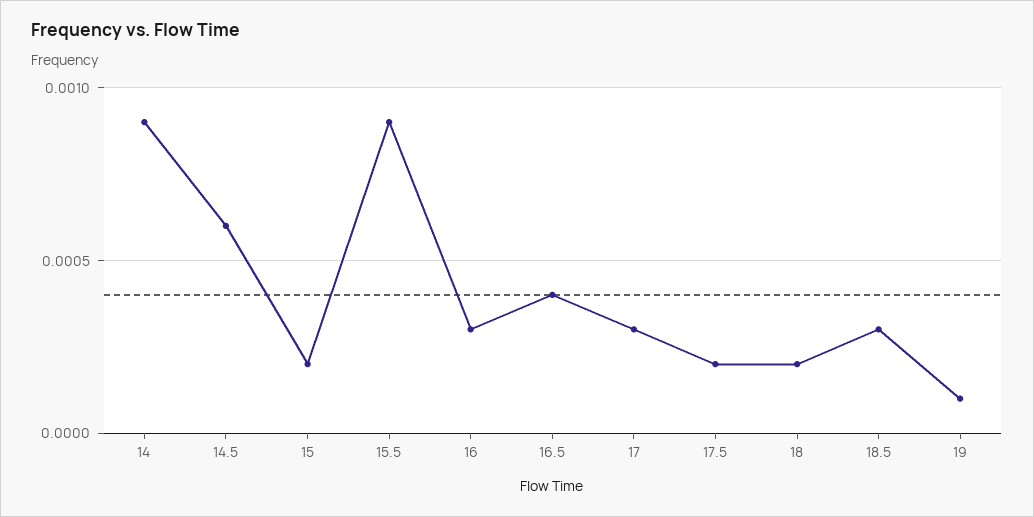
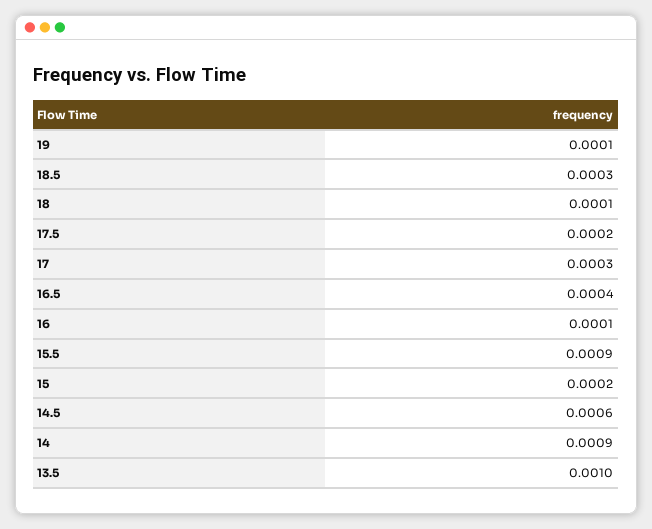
  {
    "14": 0.0009,
    "14.5": 0.0006,
    "15": 0.0002,
    "15.5": 0.0009,
-   "16": 0.0003,
+   "16": 0.0001,
    "16.5": 0.0004,
    "17": 0.0003,
    "17.5": 0.0002,
-   "18": 0.0002,
+   "18": 0.0001,
    "18.5": 0.0003,
-   "19": 0.0001
+   "19": 0.0001,
+   "13.5": 0.001
  }

